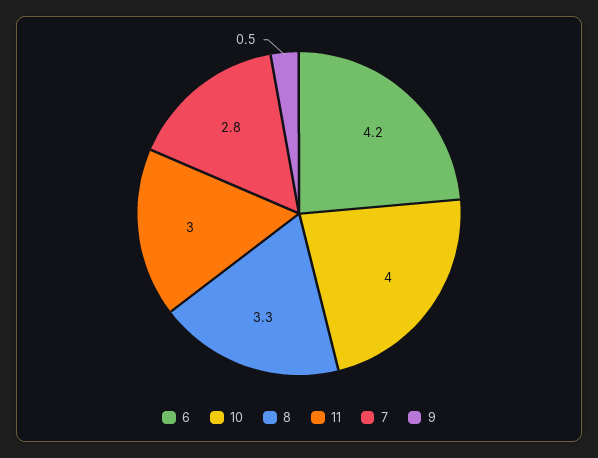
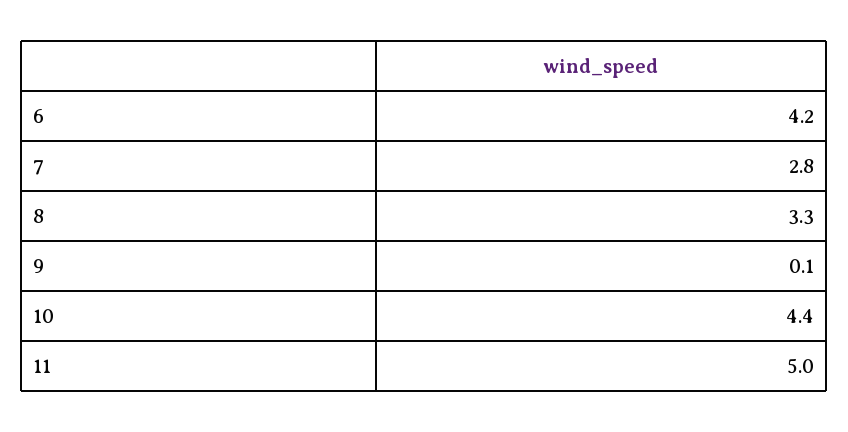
  {
    "6": 4.2,
-   "10": 4,
+   "10": 4.4,
    "8": 3.3,
-   "11": 3,
+   "11": 5,
    "7": 2.8,
-   "9": 0.5
+   "9": 0.1
  }

